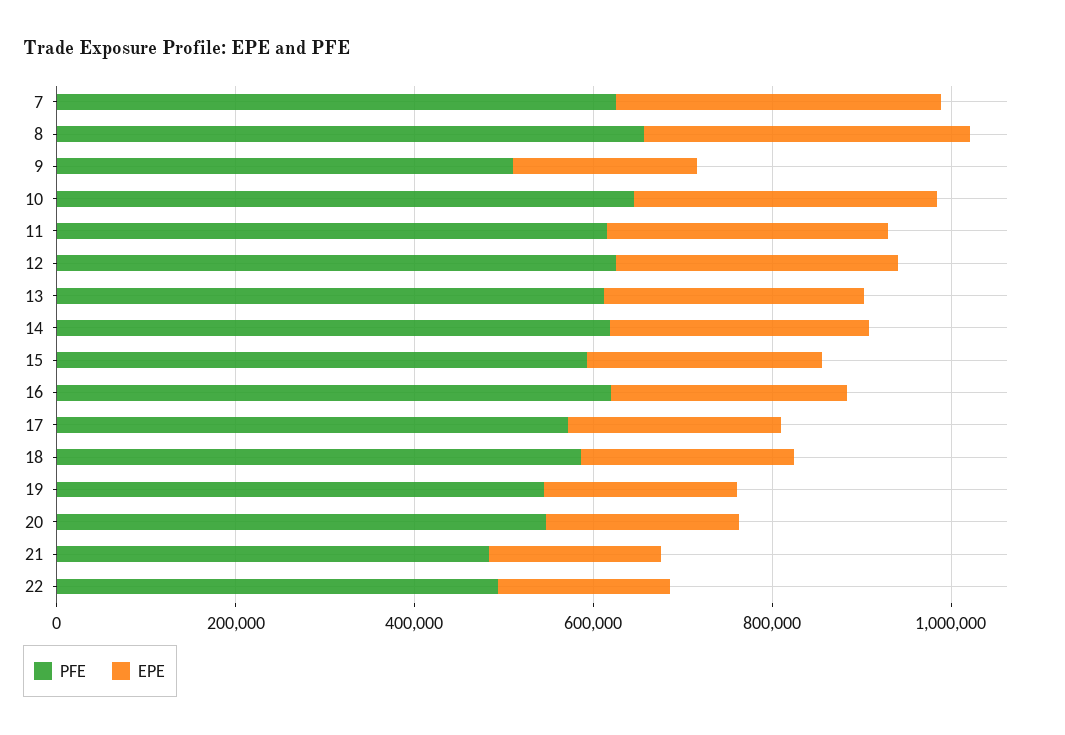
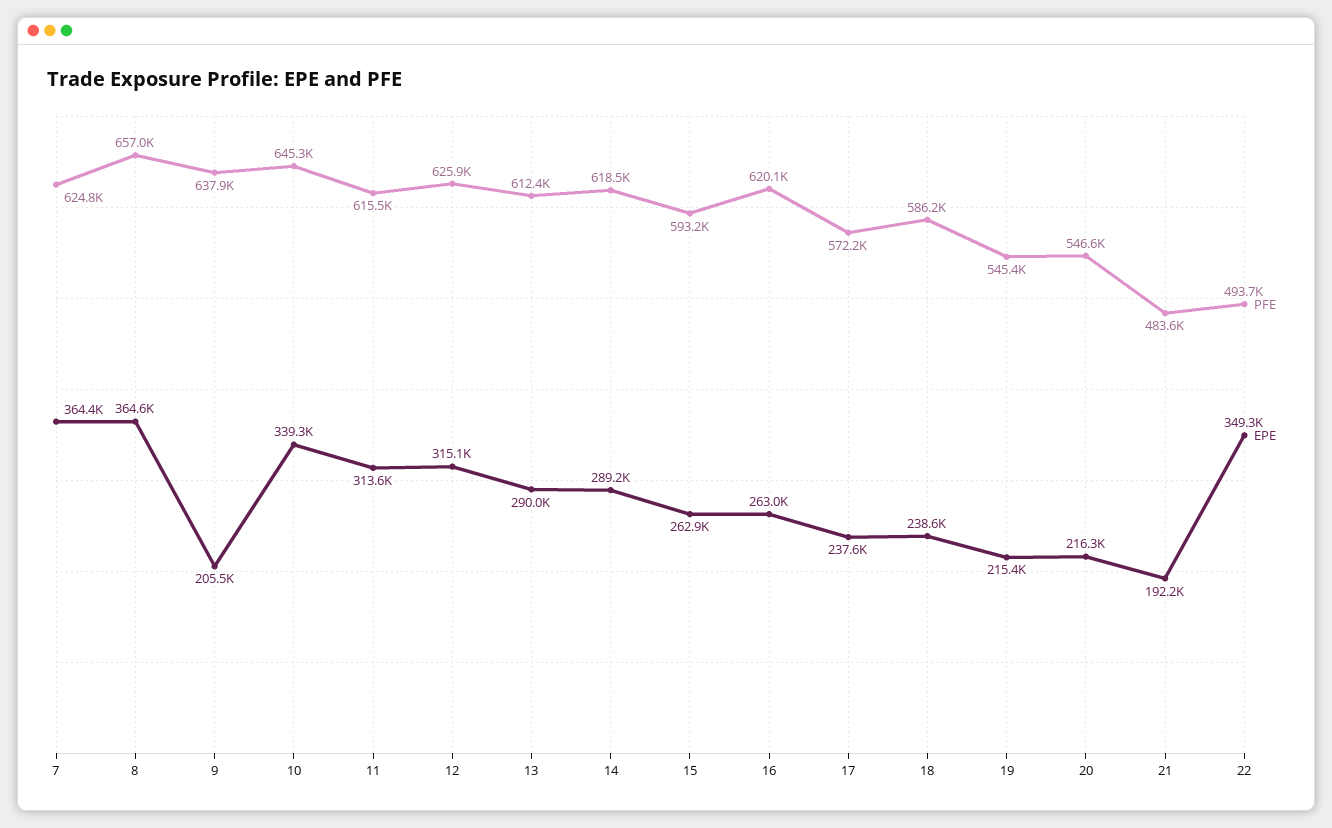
  {
    "PFE": {
      "7": 624800,
      "8": 657000,
-     "9": 500000,
+     "9": 637900,
      "10": 645300,
      "11": 615500,
      "12": 625900,
      "13": 612400,
      "14": 618500,
      "15": 593200,
      "16": 620100,
      "17": 572200,
      "18": 586200,
      "19": 545400,
      "20": 546600,
      "21": 483600,
      "22": 493700
    },
    "EPE": {
      "7": 364400,
      "8": 364600,
      "9": 205500,
      "10": 339300,
      "11": 313600,
      "12": 315100,
      "13": 290000,
      "14": 289200,
      "15": 262900,
      "16": 263000,
      "17": 237600,
      "18": 238600,
      "19": 215400,
      "20": 216300,
      "21": 192200,
-     "22": 200000
+     "22": 349300
    }
  }

